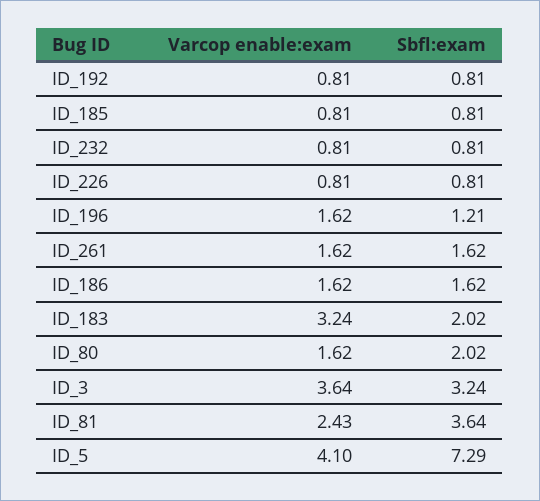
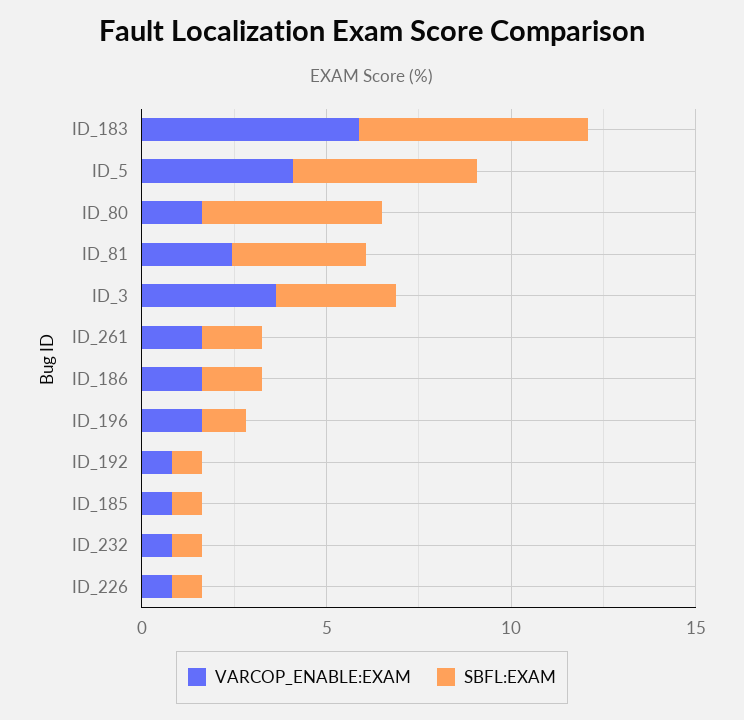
  {
    "Varcop enable:exam": {
      "ID_192": 0.81,
      "ID_185": 0.81,
      "ID_232": 0.81,
      "ID_226": 0.81,
      "ID_196": 1.62,
      "ID_261": 1.62,
      "ID_186": 1.62,
-     "ID_183": 3.24,
+     "ID_183": 6,
      "ID_80": 1.62,
      "ID_3": 3.64,
      "ID_81": 2.43,
      "ID_5": 4.1
    },
    "Sbfl:exam": {
      "ID_192": 0.81,
      "ID_185": 0.81,
      "ID_232": 0.81,
      "ID_226": 0.81,
      "ID_196": 1.21,
      "ID_261": 1.62,
      "ID_186": 1.62,
-     "ID_183": 2.02,
+     "ID_183": 6,
-     "ID_80": 2.02,
+     "ID_80": 5,
      "ID_3": 3.24,
      "ID_81": 3.64,
-     "ID_5": 7.29
+     "ID_5": 5
    }
  }

